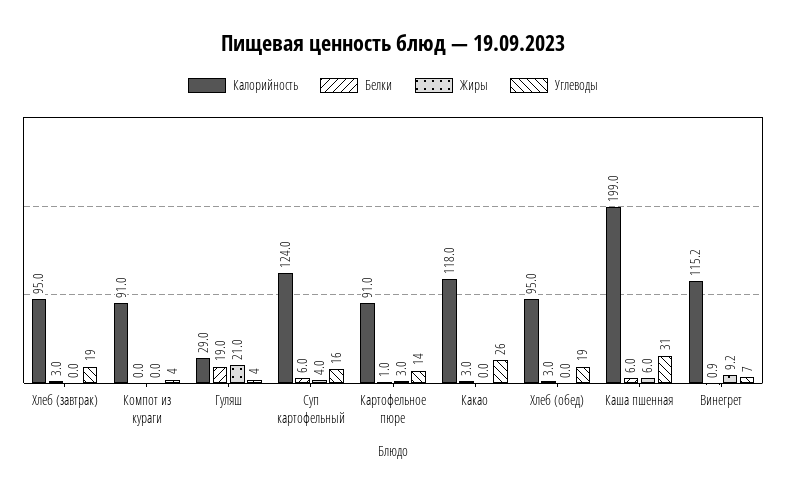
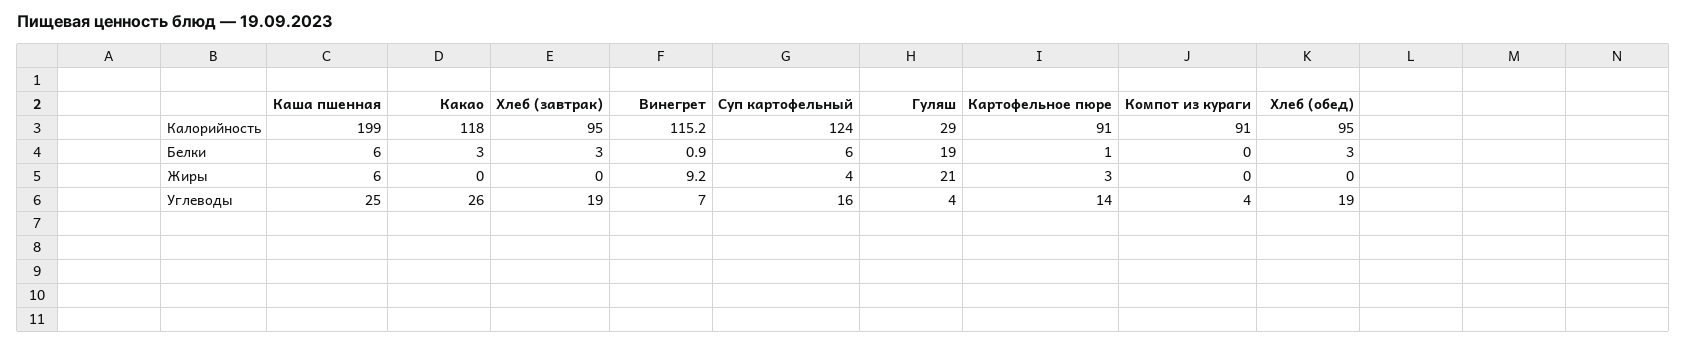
  {
    "Калорийность": {
      "Хлеб (завтрак)": 95,
      "Компот из кураги": 91,
      "Гуляш": 29,
      "Суп картофельный": 124,
      "Картофельное пюре": 91,
      "Какао": 118,
      "Хлеб (обед)": 95,
      "Каша пшенная": 199,
      "Винегрет": 115.2
    },
    "Белки": {
      "Хлеб (завтрак)": 3,
      "Компот из кураги": 0,
      "Гуляш": 19,
      "Суп картофельный": 6,
      "Картофельное пюре": 1,
      "Какао": 3,
      "Хлеб (обед)": 3,
      "Каша пшенная": 6,
      "Винегрет": 0.9
    },
    "Жиры": {
      "Хлеб (завтрак)": 0,
      "Компот из кураги": 0,
      "Гуляш": 21,
      "Суп картофельный": 4,
      "Картофельное пюре": 3,
      "Какао": 0,
      "Хлеб (обед)": 0,
      "Каша пшенная": 6,
      "Винегрет": 9.2
    },
    "Углеводы": {
      "Хлеб (завтрак)": 19,
      "Компот из кураги": 4,
      "Гуляш": 4,
      "Суп картофельный": 16,
      "Картофельное пюре": 14,
      "Какао": 26,
      "Хлеб (обед)": 19,
-     "Каша пшенная": 31,
+     "Каша пшенная": 25,
      "Винегрет": 7
    }
  }

